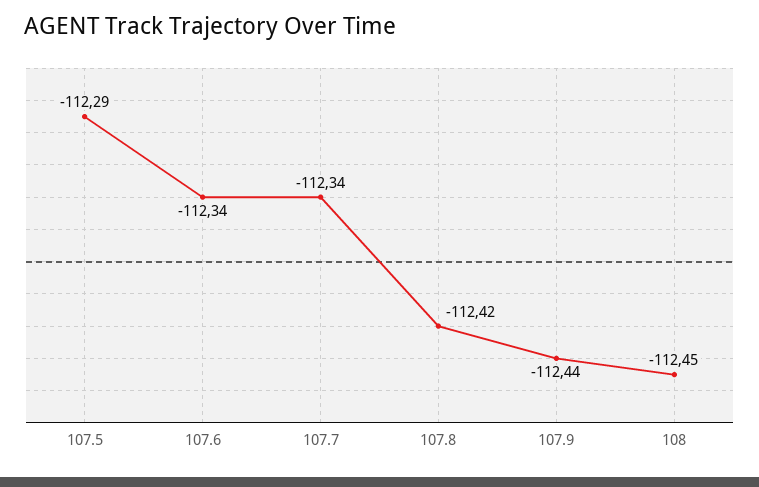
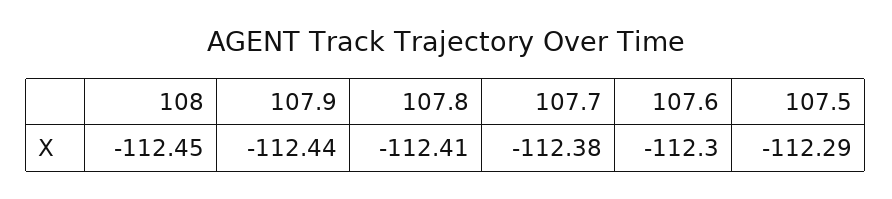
  {
    "107.5": -112.29,
-   "107.6": -112.34,
+   "107.6": -112.3,
-   "107.7": -112.34,
+   "107.7": -112.38,
-   "107.8": -112.42,
+   "107.8": -112.41,
    "107.9": -112.44,
    "108": -112.45
  }

